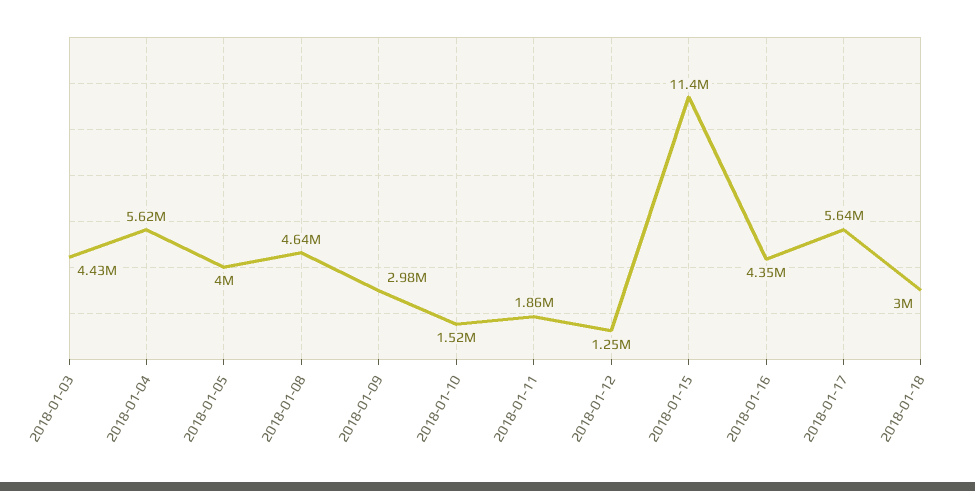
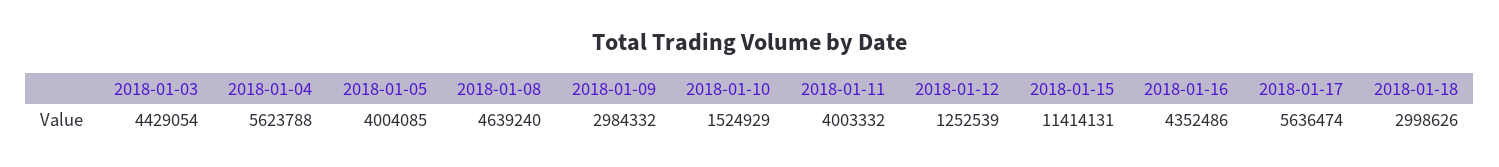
  {
    "2018-01-03": 4429054,
    "2018-01-04": 5623788,
    "2018-01-05": 4004085,
    "2018-01-08": 4639240,
    "2018-01-09": 2984332,
    "2018-01-10": 1524929,
-   "2018-01-11": 1860000,
+   "2018-01-11": 4003332,
    "2018-01-12": 1252539,
    "2018-01-15": 11414131,
    "2018-01-16": 4352486,
    "2018-01-17": 5636474,
    "2018-01-18": 2998626
  }

